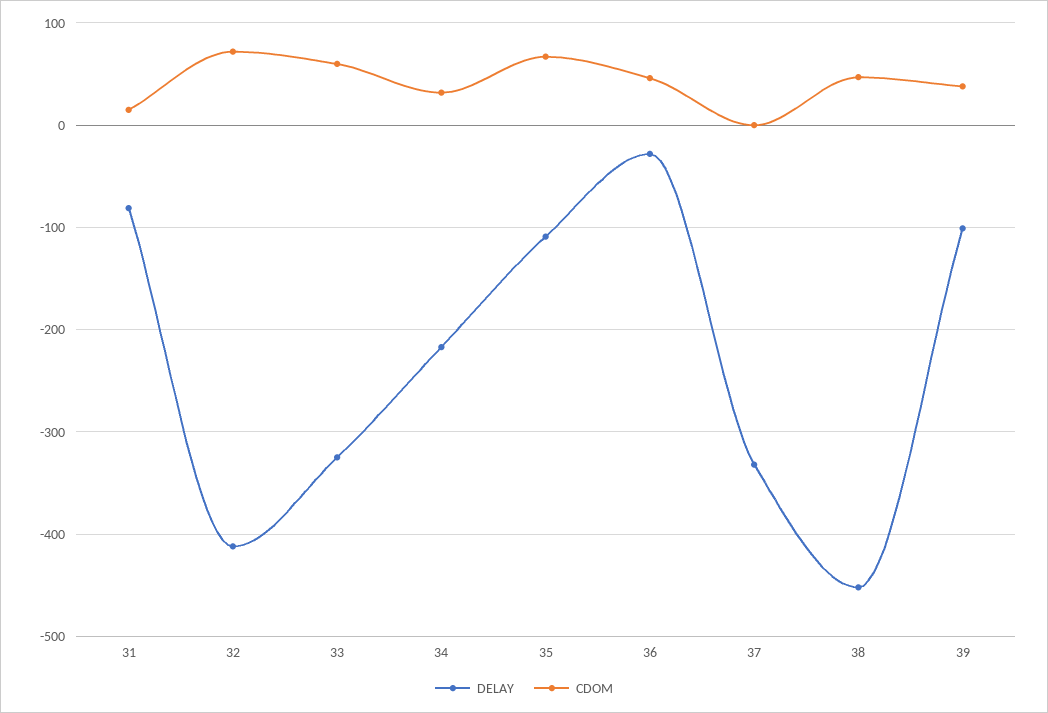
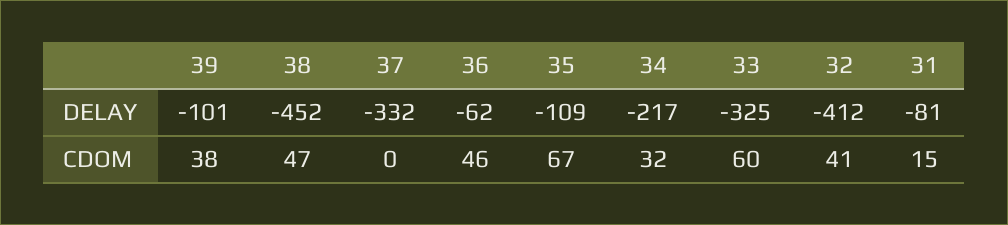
  {
    "DELAY": {
      "31": -81,
      "32": -412,
      "33": -325,
      "34": -217,
      "35": -109,
-     "36": -30,
+     "36": -62,
      "37": -332,
      "38": -452,
      "39": -101
    },
    "CDOM": {
      "31": 15,
-     "32": 70,
+     "32": 41,
      "33": 60,
      "34": 32,
      "35": 67,
      "36": 46,
      "37": 0,
      "38": 47,
      "39": 38
    }
  }

